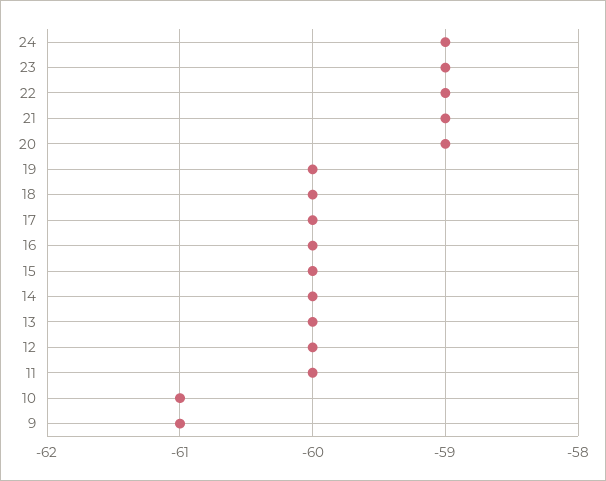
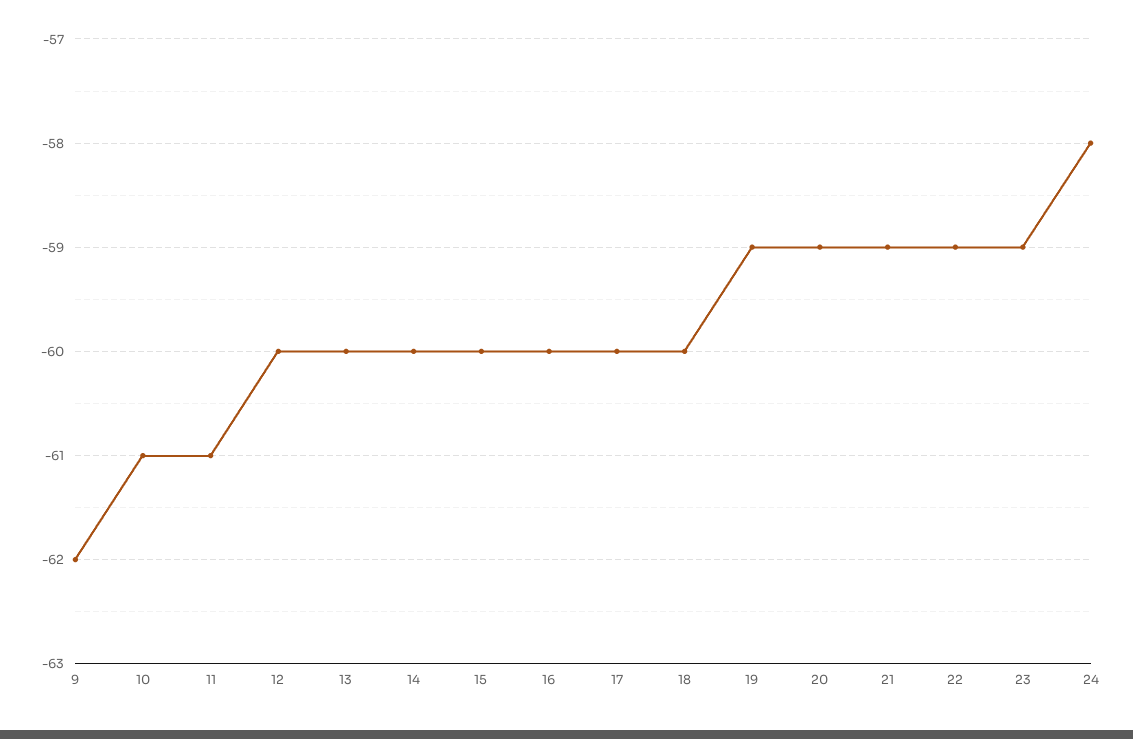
  {
-   "24": -59,
+   "24": -58,
    "23": -59,
    "22": -59,
    "21": -59,
    "20": -59,
-   "19": -60,
+   "19": -59,
    "18": -60,
    "17": -60,
    "16": -60,
    "15": -60,
    "14": -60,
    "13": -60,
    "12": -60,
-   "11": -60,
+   "11": -61,
    "10": -61,
-   "9": -61
+   "9": -62
  }

